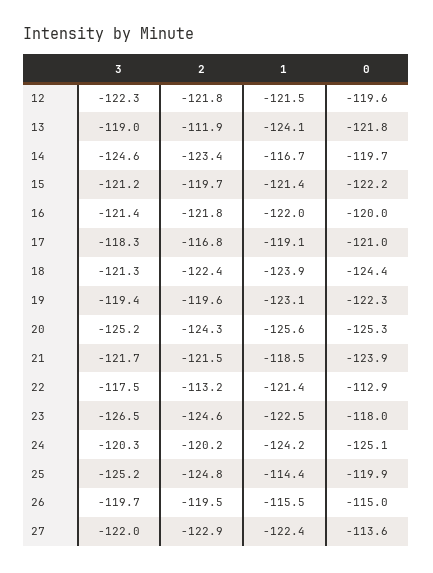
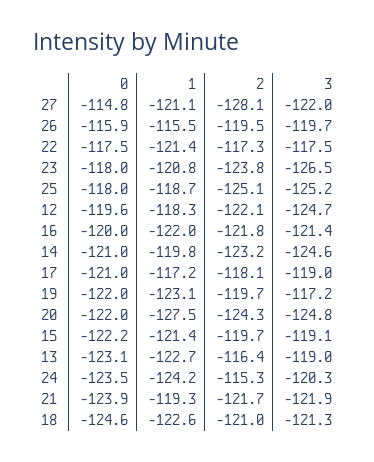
  {
    "3": {
-     "12": -122.3,
+     "12": -124.7,
      "13": -119,
      "14": -124.6,
-     "15": -121.2,
+     "15": -119.1,
      "16": -121.4,
-     "17": -118.3,
+     "17": -119,
      "18": -121.3,
-     "19": -119.4,
+     "19": -117.2,
-     "20": -125.2,
+     "20": -124.8,
-     "21": -121.7,
+     "21": -121.9,
      "22": -117.5,
      "23": -126.5,
      "24": -120.3,
      "25": -125.2,
      "26": -119.7,
      "27": -122
    },
    "2": {
-     "12": -121.8,
+     "12": -122.1,
-     "13": -111.9,
+     "13": -116.4,
-     "14": -123.4,
+     "14": -123.2,
      "15": -119.7,
      "16": -121.8,
-     "17": -116.8,
+     "17": -118.1,
-     "18": -122.4,
+     "18": -121,
-     "19": -119.6,
+     "19": -119.7,
      "20": -124.3,
-     "21": -121.5,
+     "21": -121.7,
-     "22": -113.2,
+     "22": -117.3,
-     "23": -124.6,
+     "23": -123.8,
-     "24": -120.2,
+     "24": -115.3,
-     "25": -124.8,
+     "25": -125.1,
      "26": -119.5,
-     "27": -122.9
+     "27": -128.1
    },
    "1": {
-     "12": -121.5,
+     "12": -118.3,
-     "13": -124.1,
+     "13": -122.7,
-     "14": -116.7,
+     "14": -119.8,
      "15": -121.4,
      "16": -122,
-     "17": -119.1,
+     "17": -117.2,
-     "18": -123.9,
+     "18": -122.6,
      "19": -123.1,
-     "20": -125.6,
+     "20": -127.5,
-     "21": -118.5,
+     "21": -119.3,
      "22": -121.4,
-     "23": -122.5,
+     "23": -120.8,
      "24": -124.2,
-     "25": -114.4,
+     "25": -118.7,
      "26": -115.5,
-     "27": -122.4
+     "27": -121.1
    },
    "0": {
      "12": -119.6,
-     "13": -121.8,
+     "13": -123.1,
-     "14": -119.7,
+     "14": -121,
      "15": -122.2,
      "16": -120,
      "17": -121,
-     "18": -124.4,
+     "18": -124.6,
-     "19": -122.3,
+     "19": -122,
-     "20": -125.3,
+     "20": -122,
      "21": -123.9,
-     "22": -112.9,
+     "22": -117.5,
      "23": -118,
-     "24": -125.1,
+     "24": -123.5,
-     "25": -119.9,
+     "25": -118,
-     "26": -115,
+     "26": -115.9,
-     "27": -113.6
+     "27": -114.8
    }
  }

